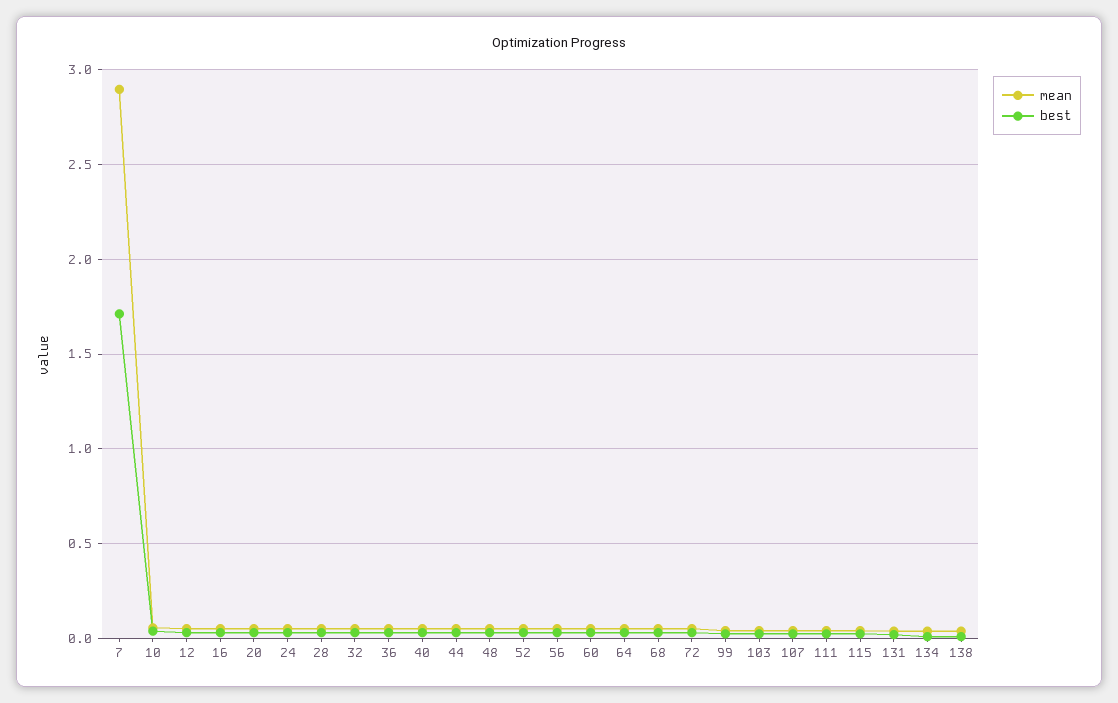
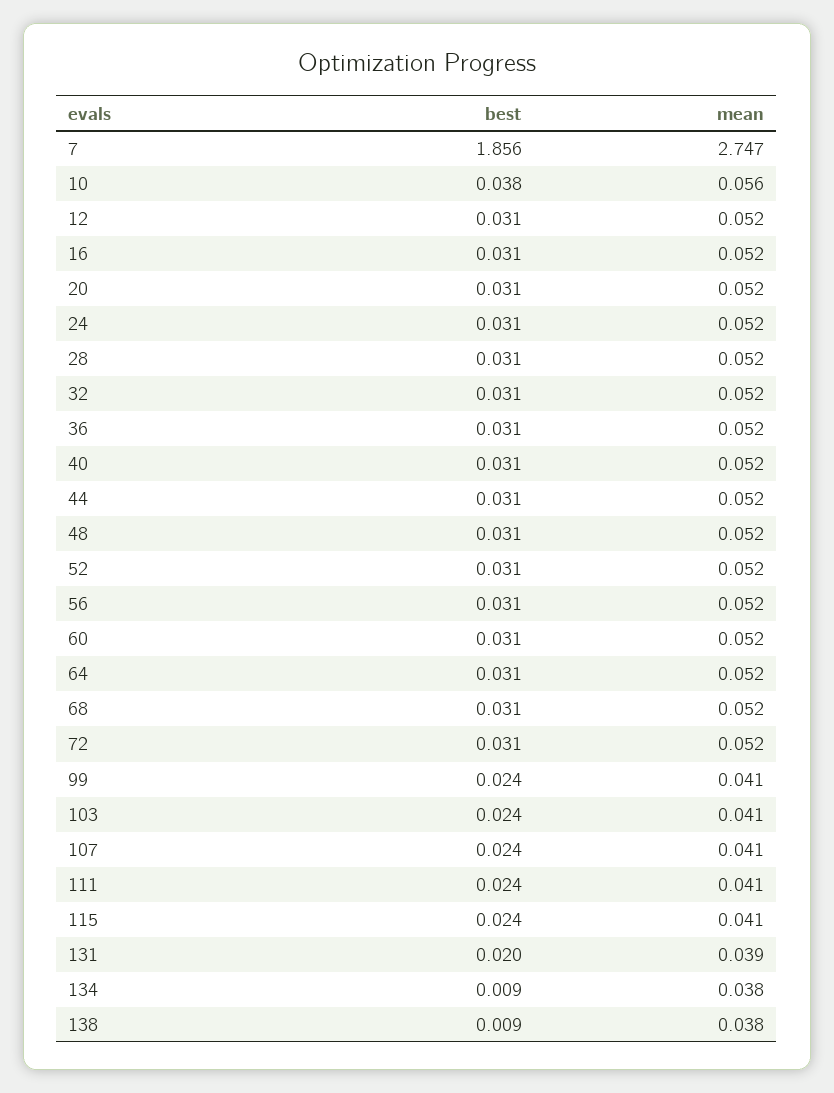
  {
    "mean": {
-     "7": 2.9,
+     "7": 2.747,
      "10": 0.056,
      "12": 0.052,
      "16": 0.052,
      "20": 0.052,
      "24": 0.052,
      "28": 0.052,
      "32": 0.052,
      "36": 0.052,
      "40": 0.052,
      "44": 0.052,
      "48": 0.052,
      "52": 0.052,
      "56": 0.052,
      "60": 0.052,
      "64": 0.052,
      "68": 0.052,
      "72": 0.052,
      "99": 0.041,
      "103": 0.041,
      "107": 0.041,
      "111": 0.041,
      "115": 0.041,
      "131": 0.039,
      "134": 0.038,
      "138": 0.038
    },
    "best": {
-     "7": 1.7,
+     "7": 1.856,
      "10": 0.038,
      "12": 0.031,
      "16": 0.031,
      "20": 0.031,
      "24": 0.031,
      "28": 0.031,
      "32": 0.031,
      "36": 0.031,
      "40": 0.031,
      "44": 0.031,
      "48": 0.031,
      "52": 0.031,
      "56": 0.031,
      "60": 0.031,
      "64": 0.031,
      "68": 0.031,
      "72": 0.031,
      "99": 0.024,
      "103": 0.024,
      "107": 0.024,
      "111": 0.024,
      "115": 0.024,
      "131": 0.02,
      "134": 0.009,
      "138": 0.009
    }
  }

